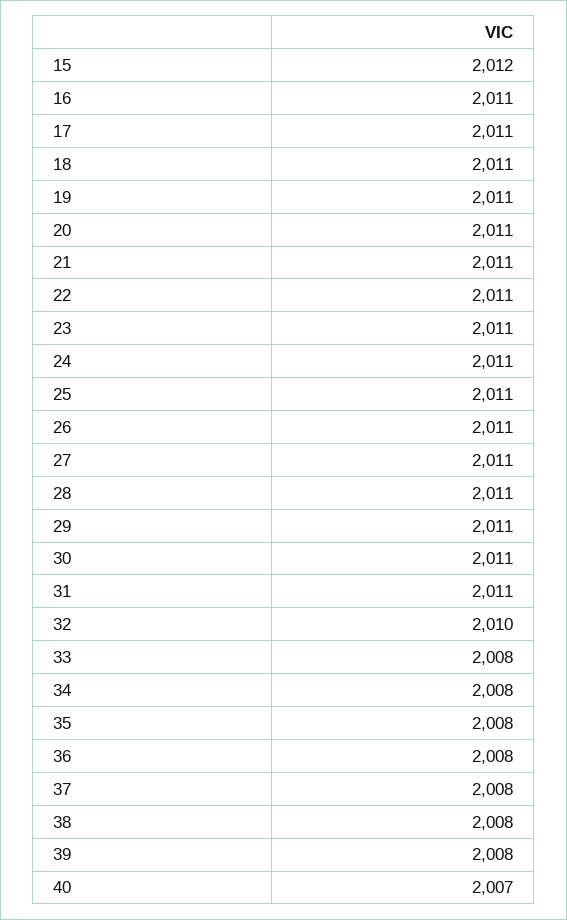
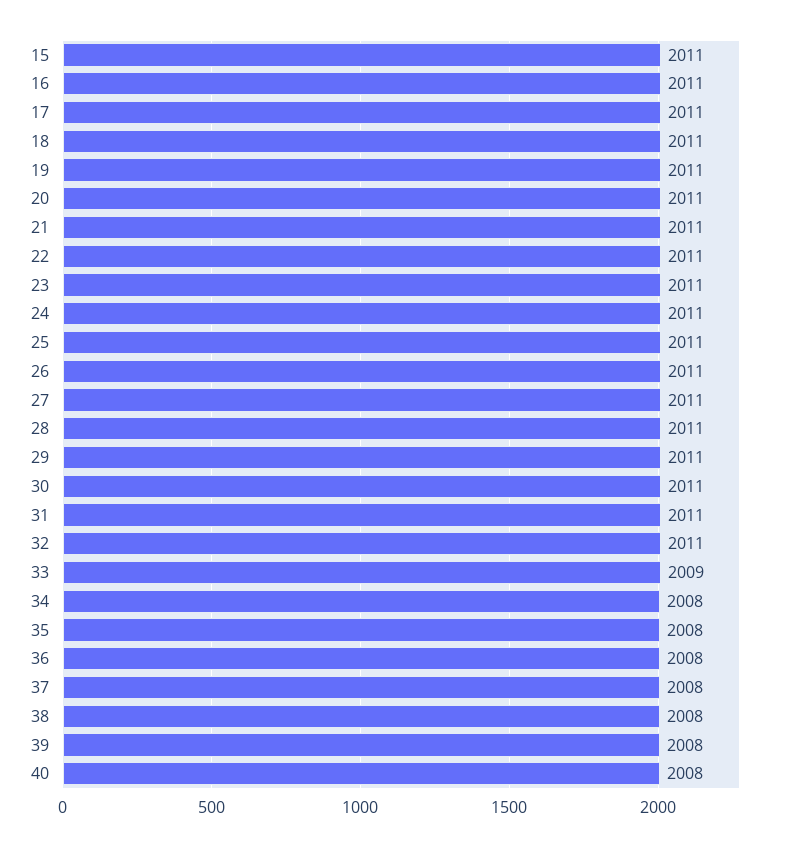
  {
-   "15": 2012,
+   "15": 2011,
    "16": 2011,
    "17": 2011,
    "18": 2011,
    "19": 2011,
    "20": 2011,
    "21": 2011,
    "22": 2011,
    "23": 2011,
    "24": 2011,
    "25": 2011,
    "26": 2011,
    "27": 2011,
    "28": 2011,
    "29": 2011,
    "30": 2011,
    "31": 2011,
-   "32": 2010,
+   "32": 2011,
-   "33": 2008,
+   "33": 2009,
    "34": 2008,
    "35": 2008,
    "36": 2008,
    "37": 2008,
    "38": 2008,
    "39": 2008,
-   "40": 2007
+   "40": 2008
  }

